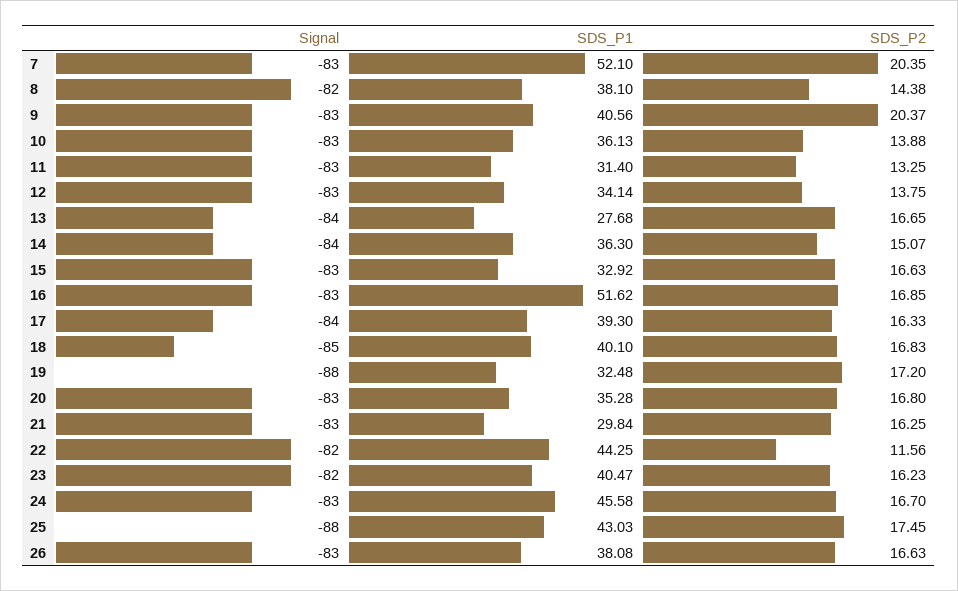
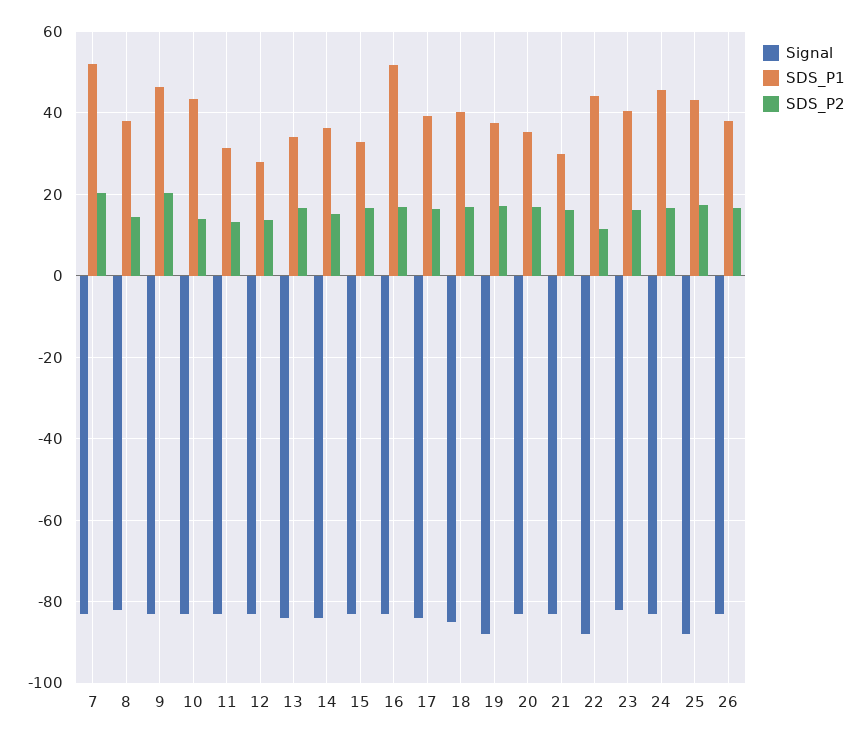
  {
    "Signal": {
      "7": -83,
      "8": -82,
      "9": -83,
      "10": -83,
      "11": -83,
      "12": -83,
      "13": -84,
      "14": -84,
      "15": -83,
      "16": -83,
      "17": -84,
      "18": -85,
      "19": -88,
      "20": -83,
      "21": -83,
-     "22": -82,
+     "22": -88,
      "23": -82,
      "24": -83,
      "25": -88,
      "26": -83
    },
    "SDS_P1": {
      "7": 52.1,
      "8": 38.1,
-     "9": 40.56,
+     "9": 46,
-     "10": 36.13,
+     "10": 44,
      "11": 31.4,
-     "12": 34.14,
+     "12": 28,
-     "13": 27.68,
+     "13": 34,
      "14": 36.3,
      "15": 32.92,
      "16": 51.62,
      "17": 39.3,
      "18": 40.1,
-     "19": 32.48,
+     "19": 38,
      "20": 35.28,
      "21": 29.84,
      "22": 44.25,
      "23": 40.47,
      "24": 45.58,
      "25": 43.03,
      "26": 38.08
    },
    "SDS_P2": {
      "7": 20.35,
      "8": 14.38,
      "9": 20.37,
      "10": 13.88,
      "11": 13.25,
      "12": 13.75,
      "13": 16.65,
      "14": 15.07,
      "15": 16.63,
      "16": 16.85,
      "17": 16.33,
      "18": 16.83,
      "19": 17.2,
      "20": 16.8,
      "21": 16.25,
      "22": 11.56,
      "23": 16.23,
      "24": 16.7,
      "25": 17.45,
      "26": 16.63
    }
  }

